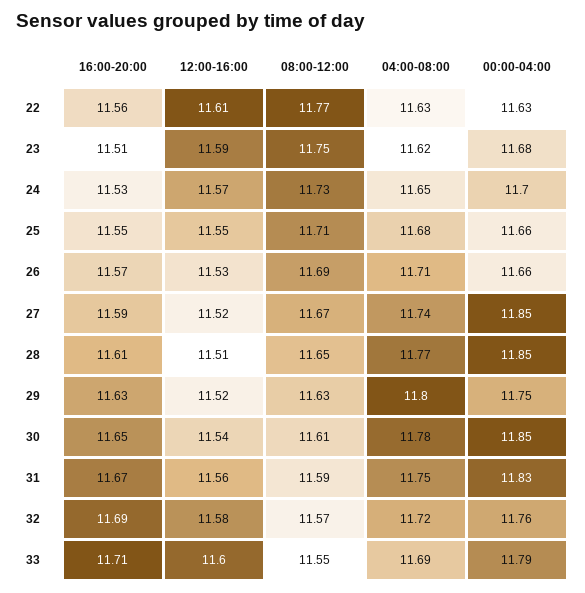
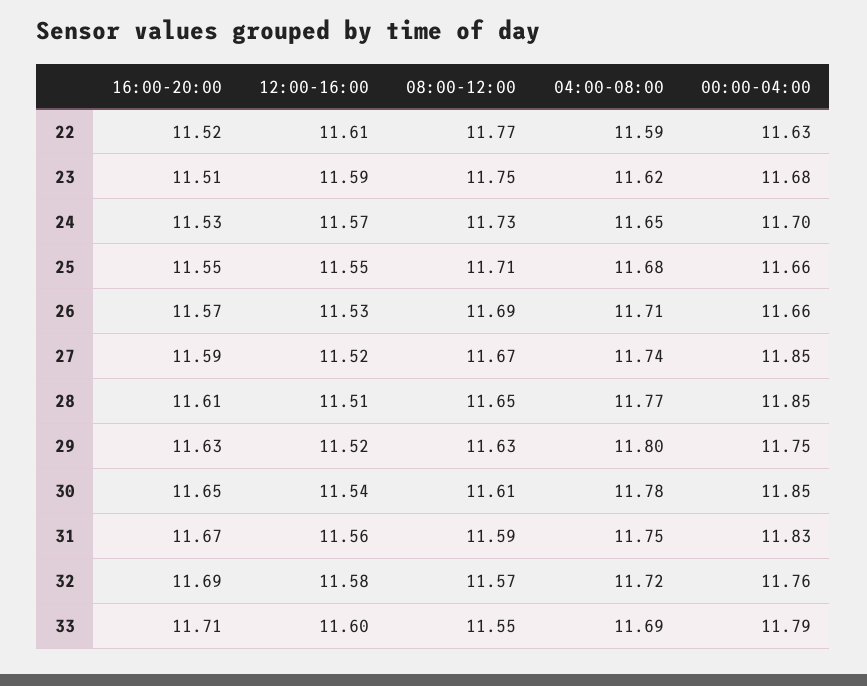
  {
    "16:00-20:00": {
-     "22": 11.56,
+     "22": 11.52,
      "23": 11.51,
      "24": 11.53,
      "25": 11.55,
      "26": 11.57,
      "27": 11.59,
      "28": 11.61,
      "29": 11.63,
      "30": 11.65,
      "31": 11.67,
      "32": 11.69,
      "33": 11.71
    },
    "12:00-16:00": {
      "22": 11.61,
      "23": 11.59,
      "24": 11.57,
      "25": 11.55,
      "26": 11.53,
      "27": 11.52,
      "28": 11.51,
      "29": 11.52,
      "30": 11.54,
      "31": 11.56,
      "32": 11.58,
      "33": 11.6
    },
    "08:00-12:00": {
      "22": 11.77,
      "23": 11.75,
      "24": 11.73,
      "25": 11.71,
      "26": 11.69,
      "27": 11.67,
      "28": 11.65,
      "29": 11.63,
      "30": 11.61,
      "31": 11.59,
      "32": 11.57,
      "33": 11.55
    },
    "04:00-08:00": {
-     "22": 11.63,
+     "22": 11.59,
      "23": 11.62,
      "24": 11.65,
      "25": 11.68,
      "26": 11.71,
      "27": 11.74,
      "28": 11.77,
      "29": 11.8,
      "30": 11.78,
      "31": 11.75,
      "32": 11.72,
      "33": 11.69
    },
    "00:00-04:00": {
      "22": 11.63,
      "23": 11.68,
      "24": 11.7,
      "25": 11.66,
      "26": 11.66,
      "27": 11.85,
      "28": 11.85,
      "29": 11.75,
      "30": 11.85,
      "31": 11.83,
      "32": 11.76,
      "33": 11.79
    }
  }

